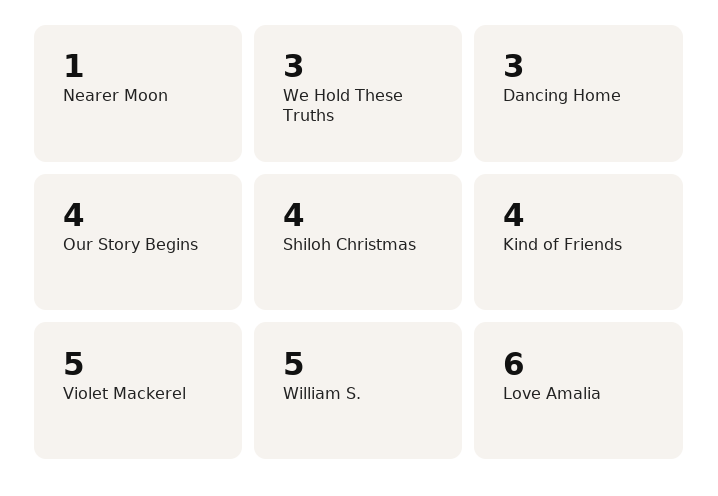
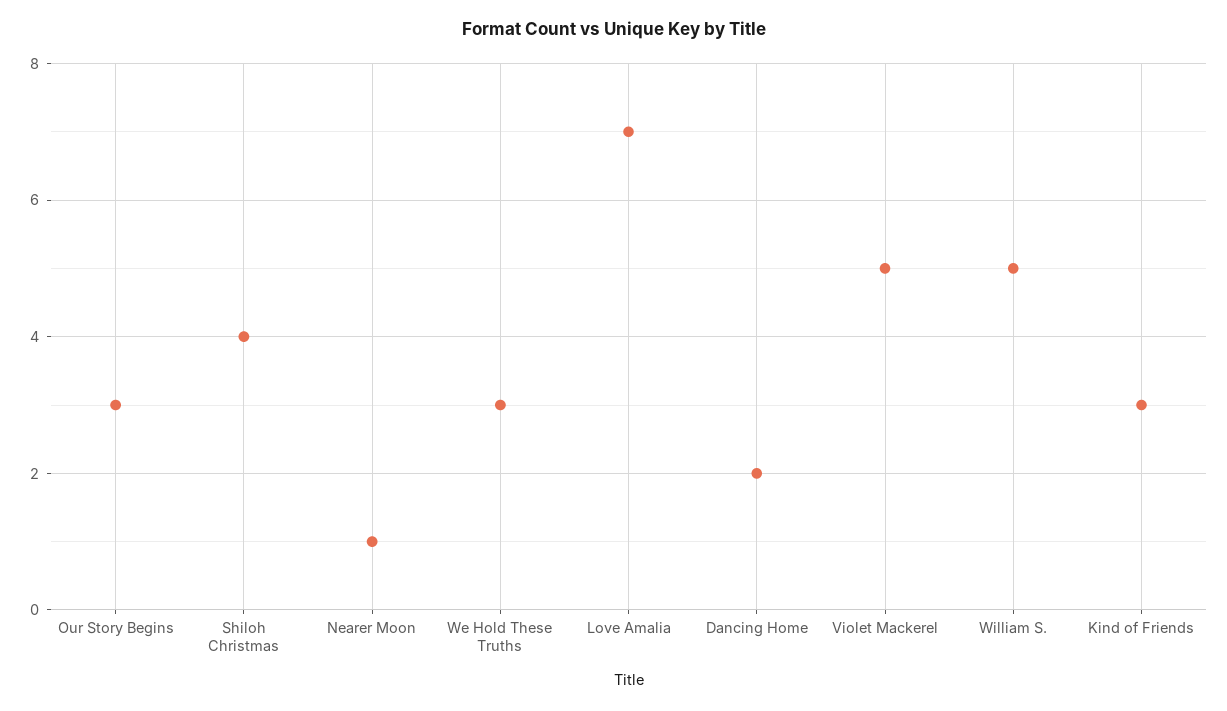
  {
    "Nearer Moon": 1,
    "We Hold These Truths": 3,
-   "Dancing Home": 3,
+   "Dancing Home": 2,
-   "Our Story Begins": 4,
+   "Our Story Begins": 3,
    "Shiloh Christmas": 4,
-   "Kind of Friends": 4,
+   "Kind of Friends": 3,
    "Violet Mackerel": 5,
    "William S.": 5,
-   "Love Amalia": 6
+   "Love Amalia": 7
  }

